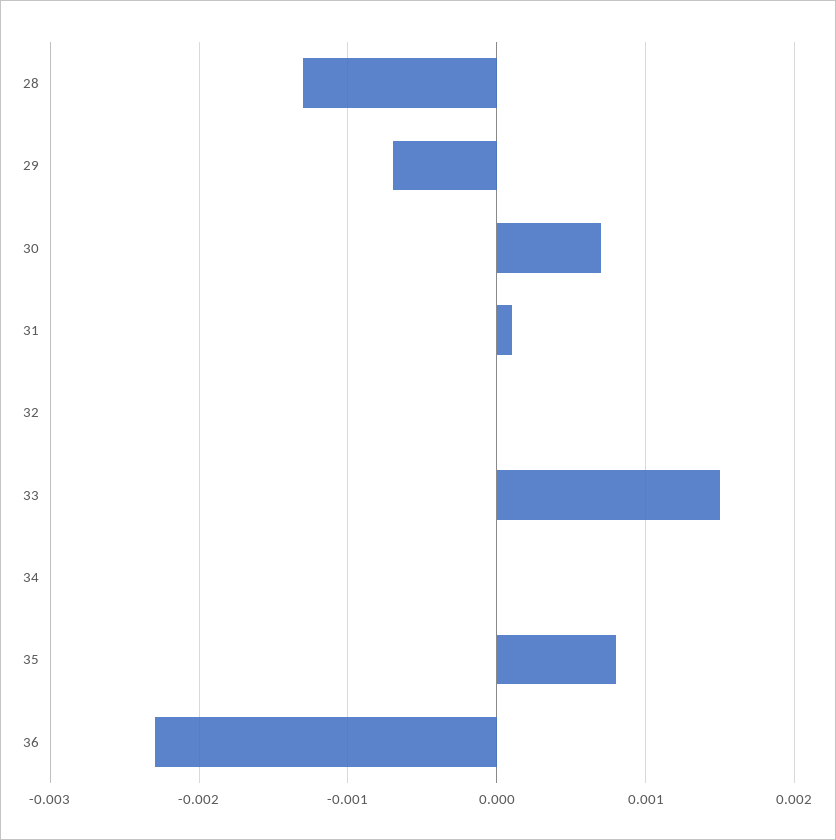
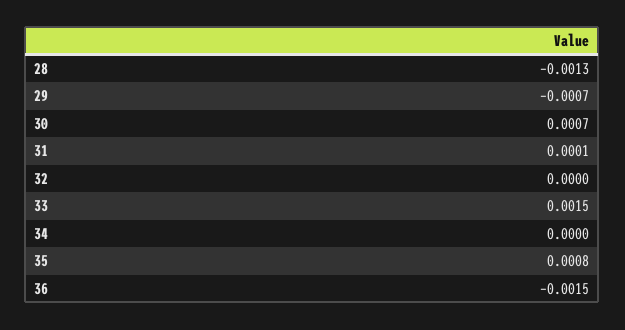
  {
    "28": -0.0013,
    "29": -0.0007,
    "30": 0.0007,
    "31": 0.0001,
    "32": 0,
    "33": 0.0015,
    "34": 0,
    "35": 0.0008,
-   "36": -0.0023
+   "36": -0.0015
  }

